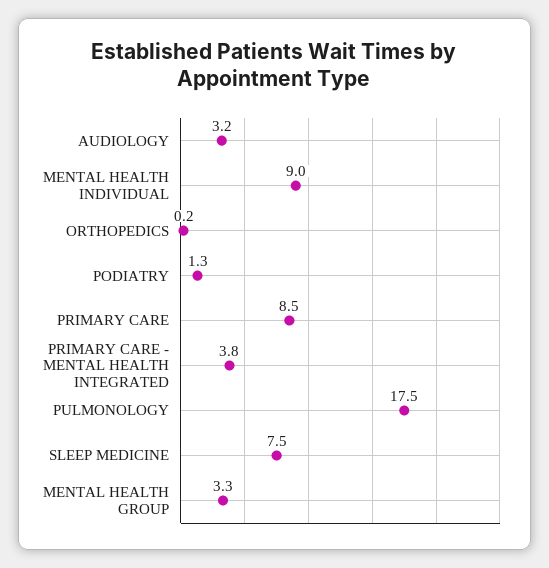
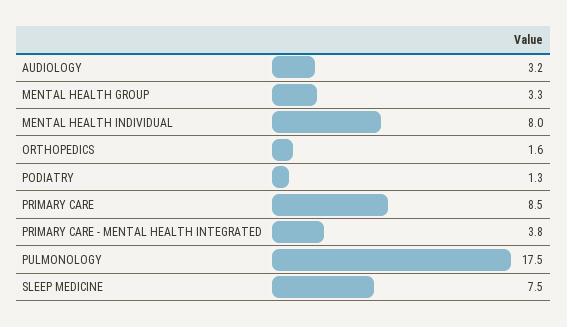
  {
    "AUDIOLOGY": 3.2,
-   "MENTAL HEALTH INDIVIDUAL": 9,
+   "MENTAL HEALTH INDIVIDUAL": 8,
-   "ORTHOPEDICS": 0.2,
+   "ORTHOPEDICS": 1.6,
    "PODIATRY": 1.3,
    "PRIMARY CARE": 8.5,
    "PRIMARY CARE - MENTAL HEALTH INTEGRATED": 3.8,
    "PULMONOLOGY": 17.5,
    "SLEEP MEDICINE": 7.5,
    "MENTAL HEALTH GROUP": 3.3
  }

